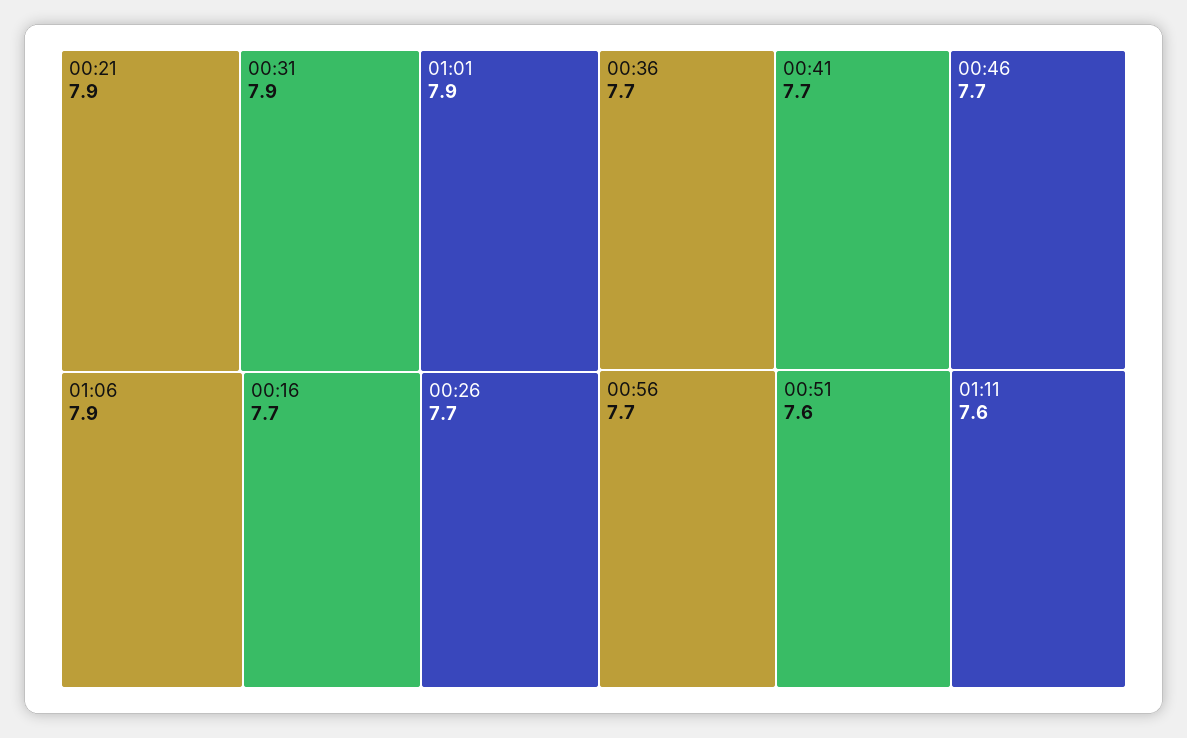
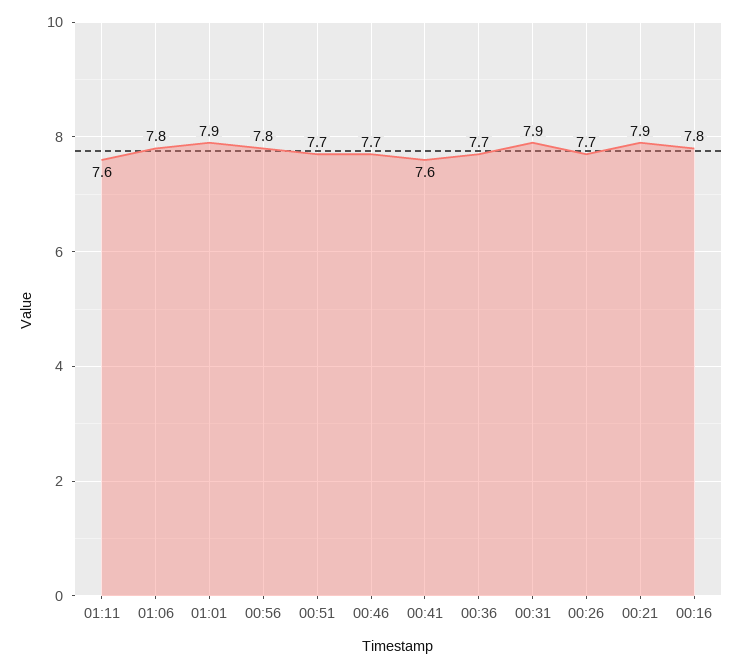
  {
    "00:21": 7.9,
    "00:31": 7.9,
    "01:01": 7.9,
-   "01:06": 7.9,
+   "01:06": 7.8,
-   "00:16": 7.7,
+   "00:16": 7.8,
    "00:26": 7.7,
    "00:36": 7.7,
-   "00:41": 7.7,
+   "00:41": 7.6,
    "00:46": 7.7,
-   "00:56": 7.7,
+   "00:56": 7.8,
-   "00:51": 7.6,
+   "00:51": 7.7,
    "01:11": 7.6
  }

